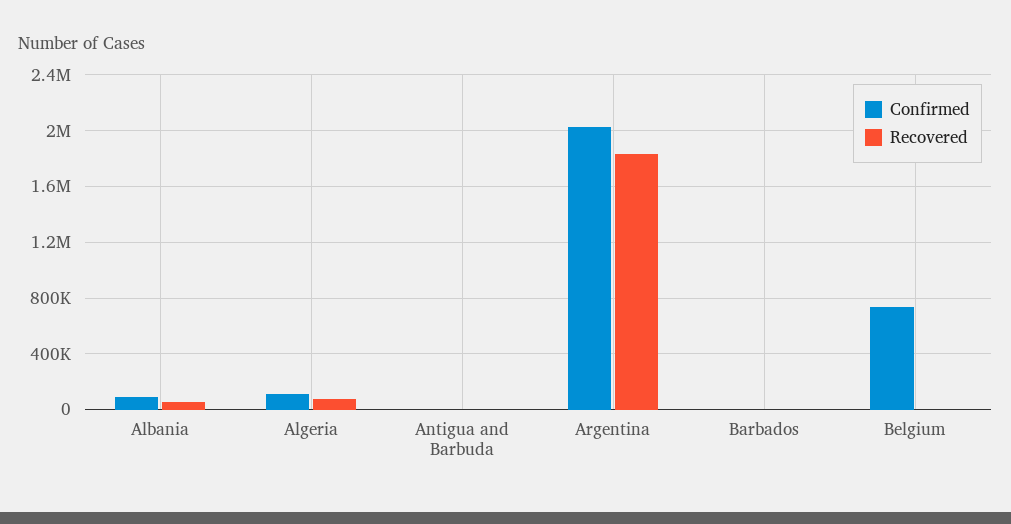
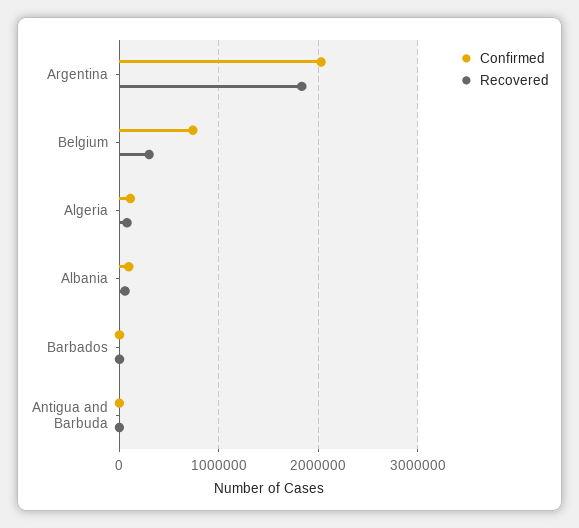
  {
    "Confirmed": {
      "Albania": 100000,
      "Algeria": 100000,
      "Antigua and Barbuda": 0,
      "Argentina": 2050000,
      "Barbados": 0,
      "Belgium": 750000
    },
    "Recovered": {
      "Albania": 50000,
      "Algeria": 100000,
      "Antigua and Barbuda": 0,
      "Argentina": 1850000,
      "Barbados": 0,
-     "Belgium": 0
+     "Belgium": 300000
    }
  }

